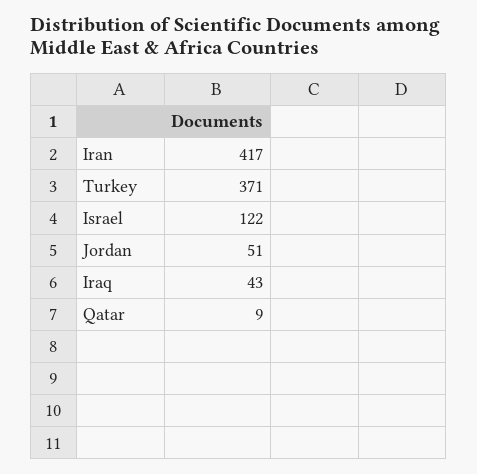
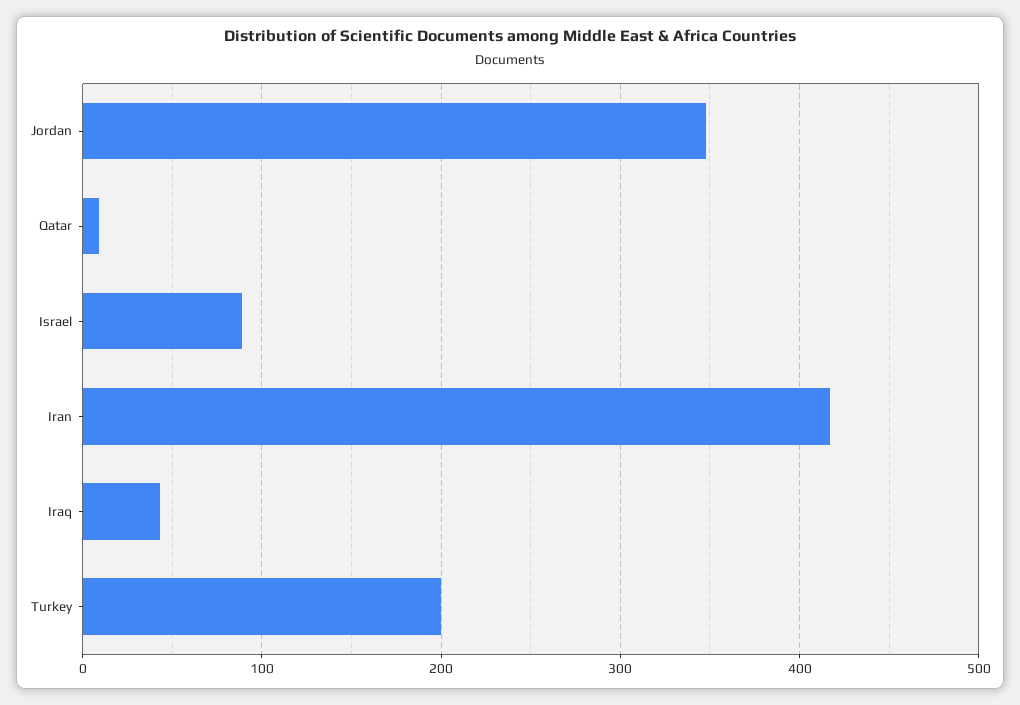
  {
    "Iran": 417,
-   "Turkey": 371,
+   "Turkey": 200,
-   "Israel": 122,
+   "Israel": 90,
-   "Jordan": 51,
+   "Jordan": 350,
    "Iraq": 43,
    "Qatar": 9
  }

